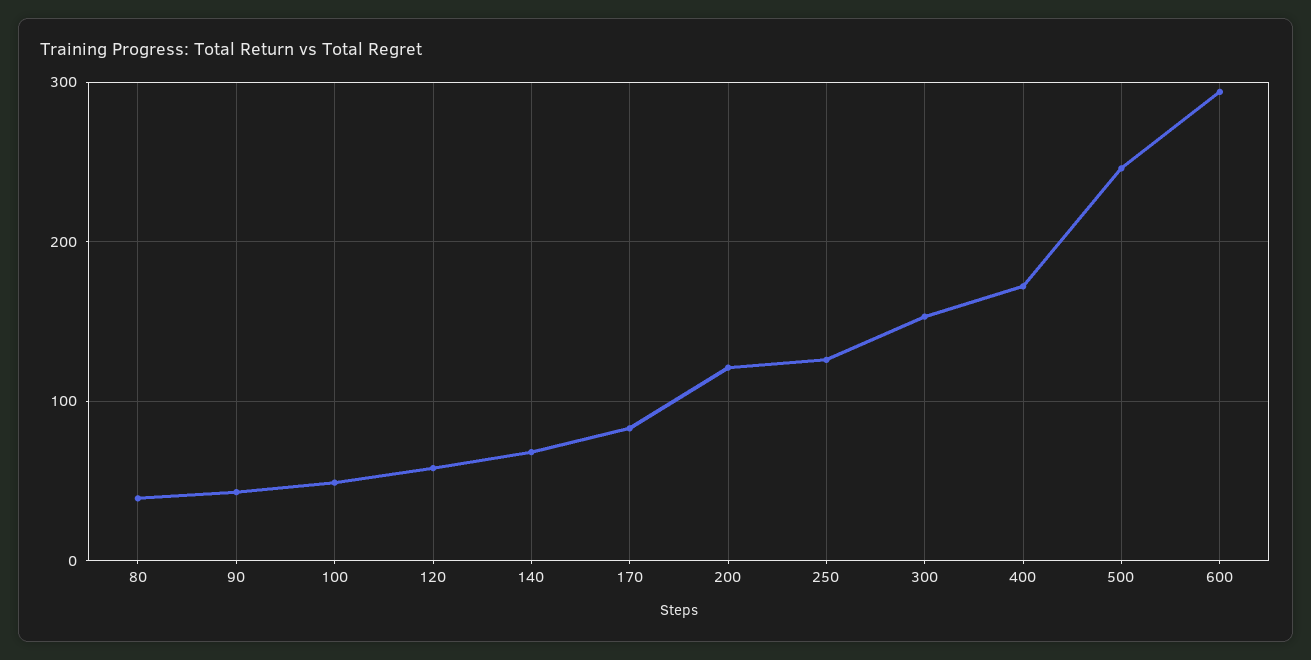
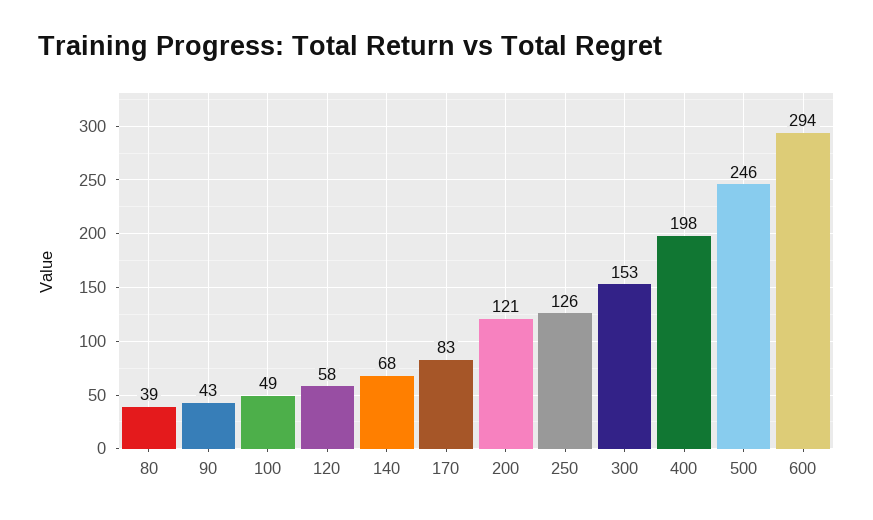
  {
    "80": 39,
    "90": 43,
    "100": 49,
    "120": 58,
    "140": 68,
    "170": 83,
    "200": 121,
    "250": 126,
    "300": 153,
-   "400": 170,
+   "400": 198,
    "500": 246,
    "600": 294
  }

